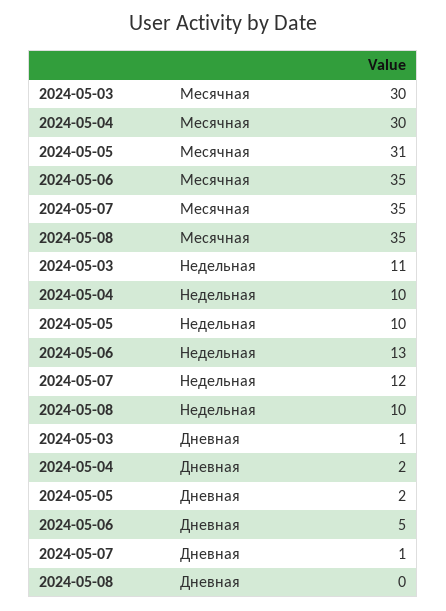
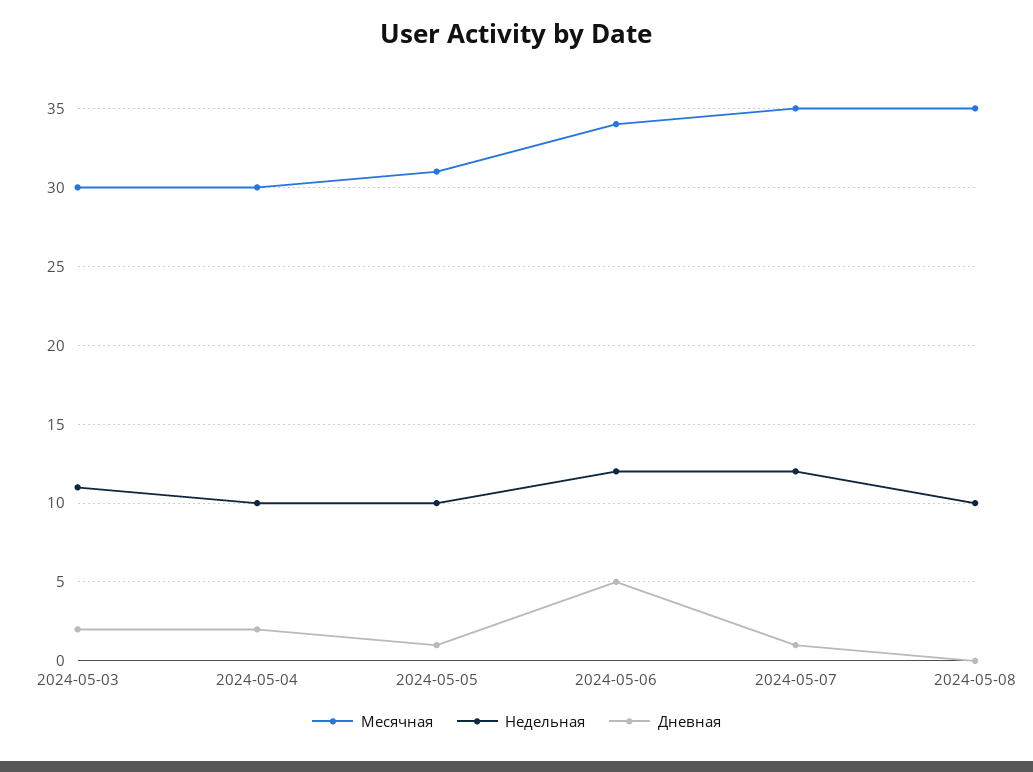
  {
    "Месячная": {
      "2024-05-03": 30,
      "2024-05-04": 30,
      "2024-05-05": 31,
-     "2024-05-06": 35,
+     "2024-05-06": 34,
      "2024-05-07": 35,
      "2024-05-08": 35
    },
    "Недельная": {
      "2024-05-03": 11,
      "2024-05-04": 10,
      "2024-05-05": 10,
-     "2024-05-06": 13,
+     "2024-05-06": 12,
      "2024-05-07": 12,
      "2024-05-08": 10
    },
    "Дневная": {
-     "2024-05-03": 1,
+     "2024-05-03": 2,
      "2024-05-04": 2,
-     "2024-05-05": 2,
+     "2024-05-05": 1,
      "2024-05-06": 5,
      "2024-05-07": 1,
      "2024-05-08": 0
    }
  }

